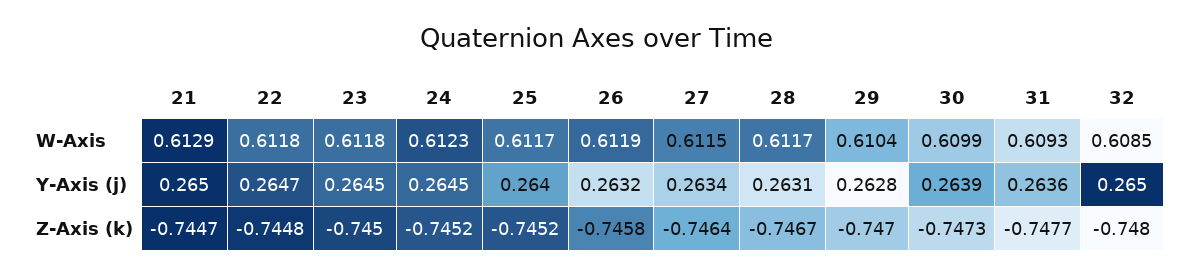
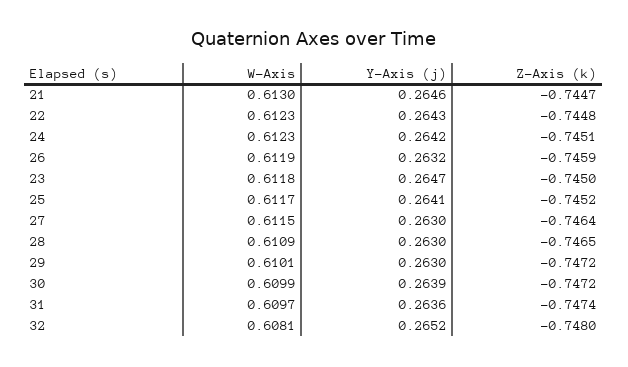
  {
    "21": {
-     "W-Axis": 0.6129,
+     "W-Axis": 0.613,
-     "Y-Axis (j)": 0.265,
+     "Y-Axis (j)": 0.2646,
      "Z-Axis (k)": -0.7447
    },
    "22": {
-     "W-Axis": 0.6118,
+     "W-Axis": 0.6123,
-     "Y-Axis (j)": 0.2647,
+     "Y-Axis (j)": 0.2643,
      "Z-Axis (k)": -0.7448
    },
    "23": {
      "W-Axis": 0.6118,
-     "Y-Axis (j)": 0.2645,
+     "Y-Axis (j)": 0.2647,
      "Z-Axis (k)": -0.745
    },
    "24": {
      "W-Axis": 0.6123,
-     "Y-Axis (j)": 0.2645,
+     "Y-Axis (j)": 0.2642,
-     "Z-Axis (k)": -0.7452
+     "Z-Axis (k)": -0.7451
    },
    "25": {
      "W-Axis": 0.6117,
-     "Y-Axis (j)": 0.264,
+     "Y-Axis (j)": 0.2641,
      "Z-Axis (k)": -0.7452
    },
    "26": {
      "W-Axis": 0.6119,
      "Y-Axis (j)": 0.2632,
-     "Z-Axis (k)": -0.7458
+     "Z-Axis (k)": -0.7459
    },
    "27": {
      "W-Axis": 0.6115,
-     "Y-Axis (j)": 0.2634,
+     "Y-Axis (j)": 0.263,
      "Z-Axis (k)": -0.7464
    },
    "28": {
-     "W-Axis": 0.6117,
+     "W-Axis": 0.6109,
-     "Y-Axis (j)": 0.2631,
+     "Y-Axis (j)": 0.263,
-     "Z-Axis (k)": -0.7467
+     "Z-Axis (k)": -0.7465
    },
    "29": {
-     "W-Axis": 0.6104,
+     "W-Axis": 0.6101,
-     "Y-Axis (j)": 0.2628,
+     "Y-Axis (j)": 0.263,
-     "Z-Axis (k)": -0.747
+     "Z-Axis (k)": -0.7472
    },
    "30": {
      "W-Axis": 0.6099,
      "Y-Axis (j)": 0.2639,
-     "Z-Axis (k)": -0.7473
+     "Z-Axis (k)": -0.7472
    },
    "31": {
-     "W-Axis": 0.6093,
+     "W-Axis": 0.6097,
      "Y-Axis (j)": 0.2636,
-     "Z-Axis (k)": -0.7477
+     "Z-Axis (k)": -0.7474
    },
    "32": {
-     "W-Axis": 0.6085,
+     "W-Axis": 0.6081,
-     "Y-Axis (j)": 0.265,
+     "Y-Axis (j)": 0.2652,
      "Z-Axis (k)": -0.748
    }
  }

